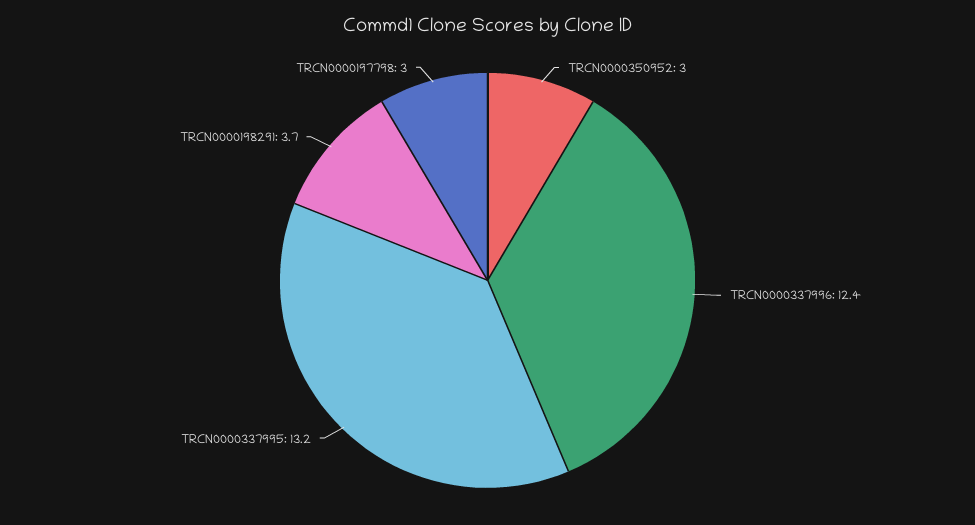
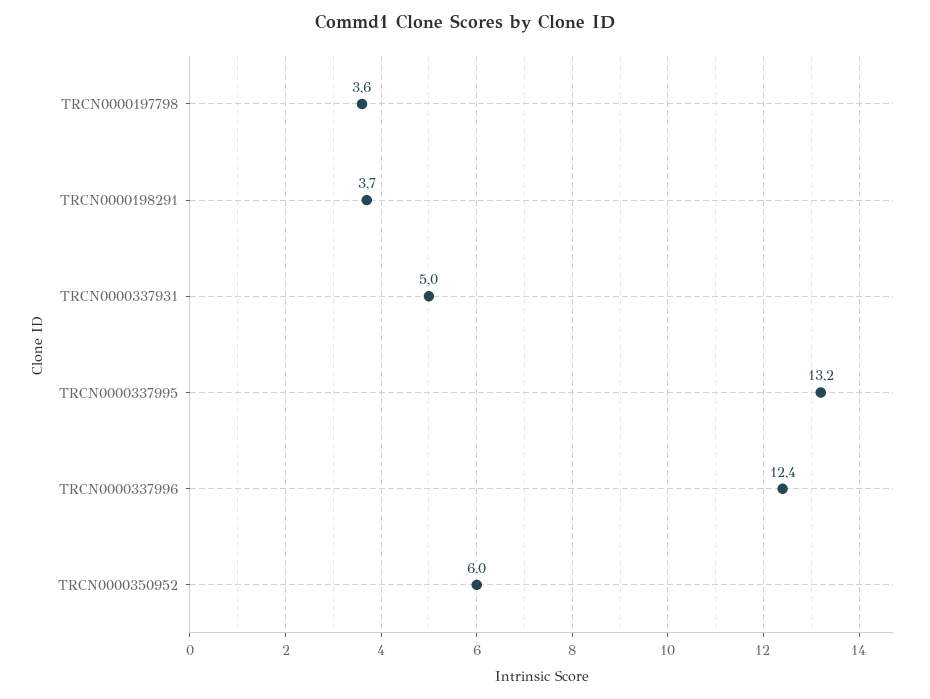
  {
-   "TRCN0000350952": 3,
+   "TRCN0000350952": 6,
    "TRCN0000337996": 12.4,
    "TRCN0000337995": 13.2,
    "TRCN0000198291": 3.7,
-   "TRCN0000197798": 3
+   "TRCN0000197798": 3.6,
+   "TRCN0000337931": 5
  }

